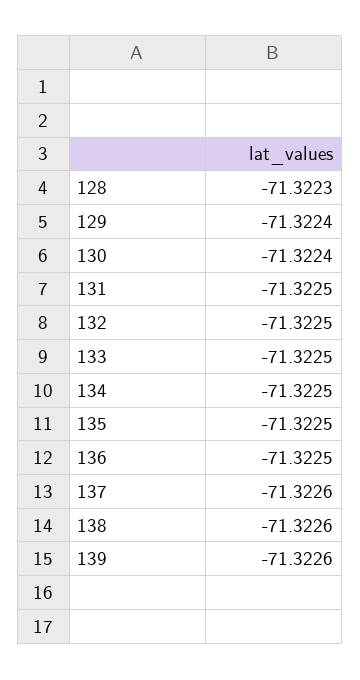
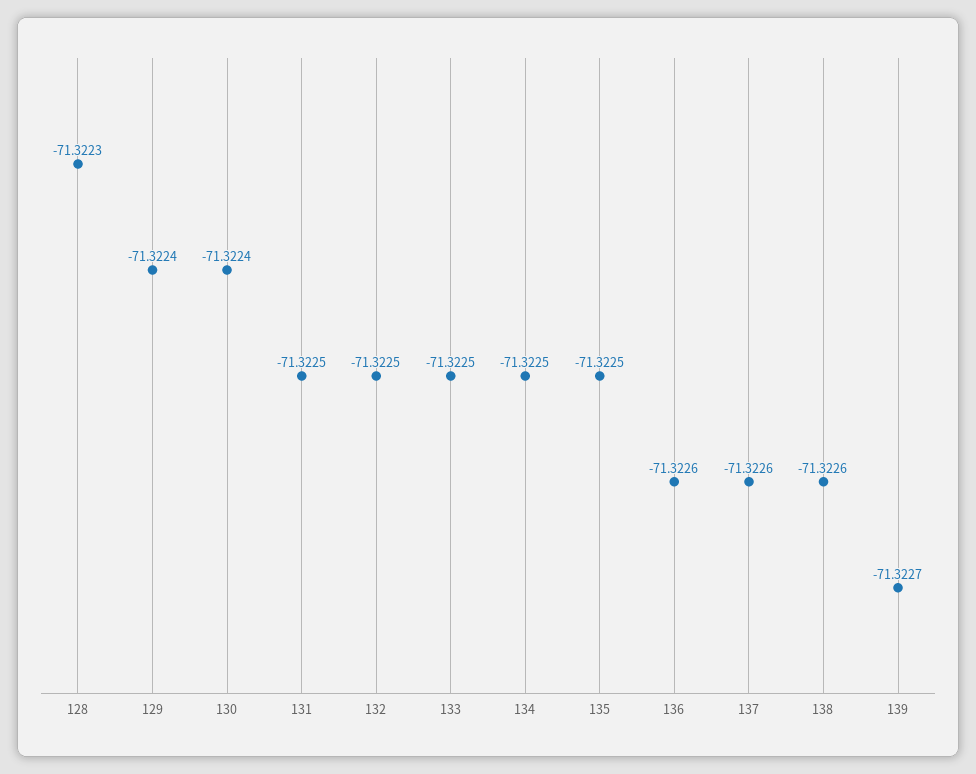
  {
    "128": -71.3223,
    "129": -71.3224,
    "130": -71.3224,
    "131": -71.3225,
    "132": -71.3225,
    "133": -71.3225,
    "134": -71.3225,
    "135": -71.3225,
-   "136": -71.3225,
+   "136": -71.3226,
    "137": -71.3226,
    "138": -71.3226,
-   "139": -71.3226
+   "139": -71.3227
  }

